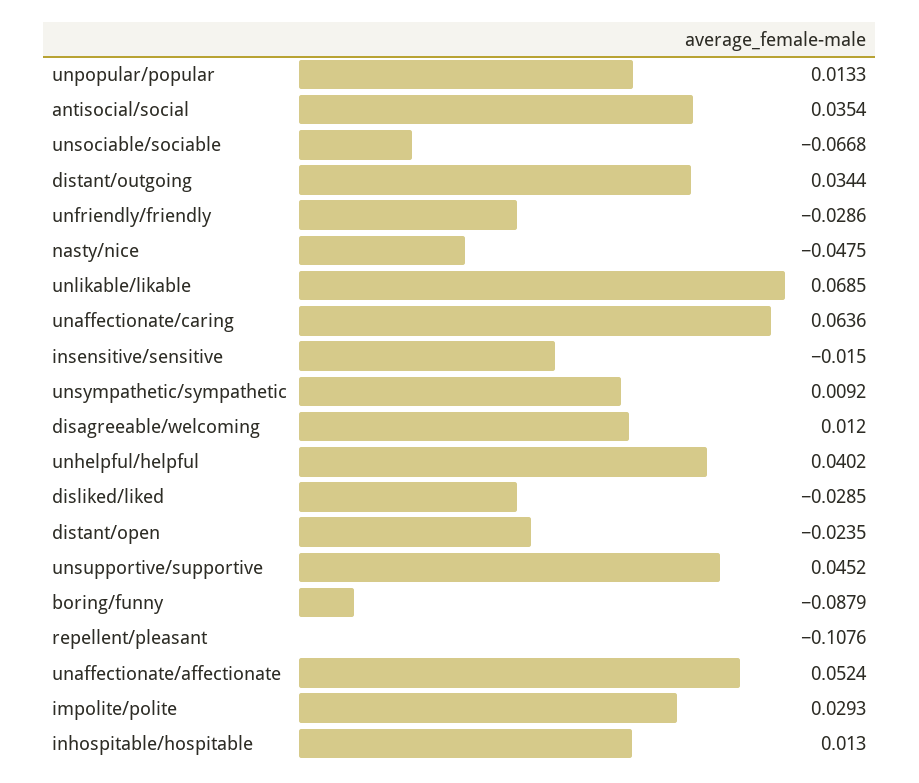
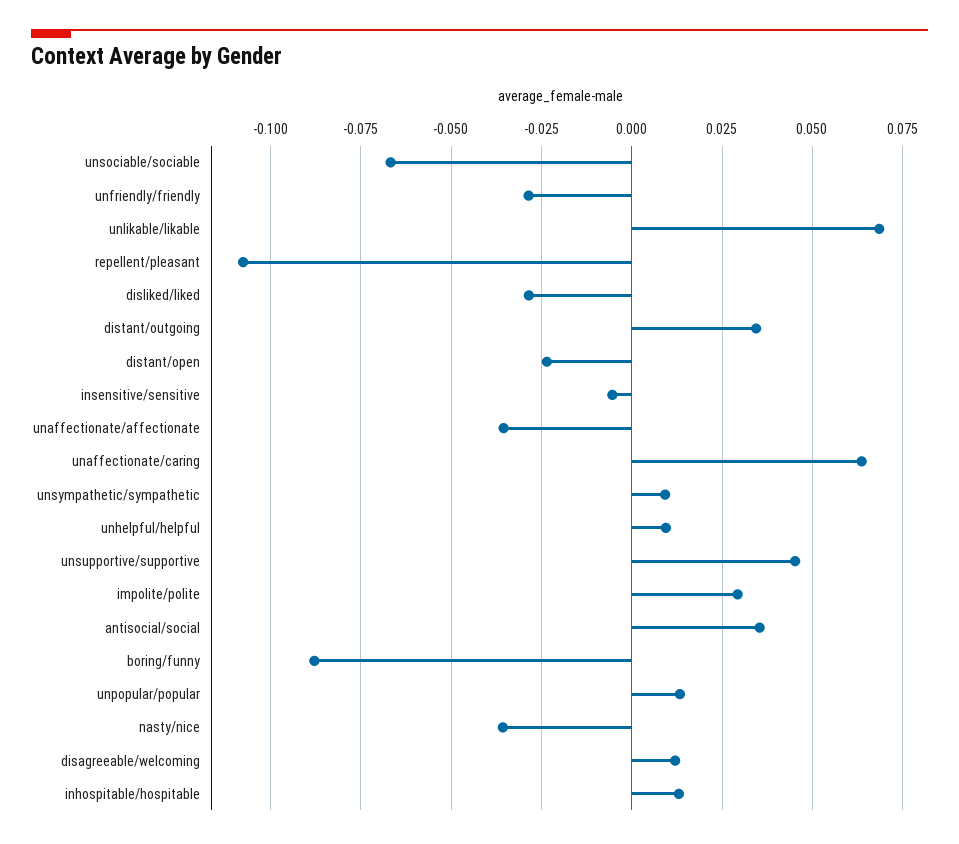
  {
    "unpopular/popular": 0.0133,
    "antisocial/social": 0.0354,
    "unsociable/sociable": -0.0668,
    "distant/outgoing": 0.0344,
    "unfriendly/friendly": -0.0286,
-   "nasty/nice": -0.0475,
+   "nasty/nice": -0.035,
    "unlikable/likable": 0.0685,
    "unaffectionate/caring": 0.0636,
-   "insensitive/sensitive": -0.015,
+   "insensitive/sensitive": -0.005,
    "unsympathetic/sympathetic": 0.0092,
    "disagreeable/welcoming": 0.012,
-   "unhelpful/helpful": 0.0402,
+   "unhelpful/helpful": 0.01,
    "disliked/liked": -0.0285,
    "distant/open": -0.0235,
    "unsupportive/supportive": 0.0452,
    "boring/funny": -0.0879,
    "repellent/pleasant": -0.1076,
-   "unaffectionate/affectionate": 0.0524,
+   "unaffectionate/affectionate": -0.035,
    "impolite/polite": 0.0293,
    "inhospitable/hospitable": 0.013
  }

